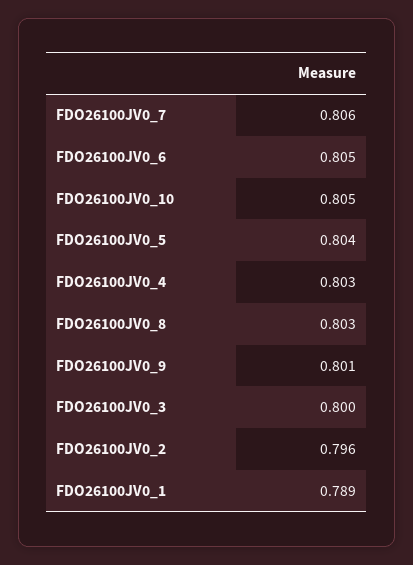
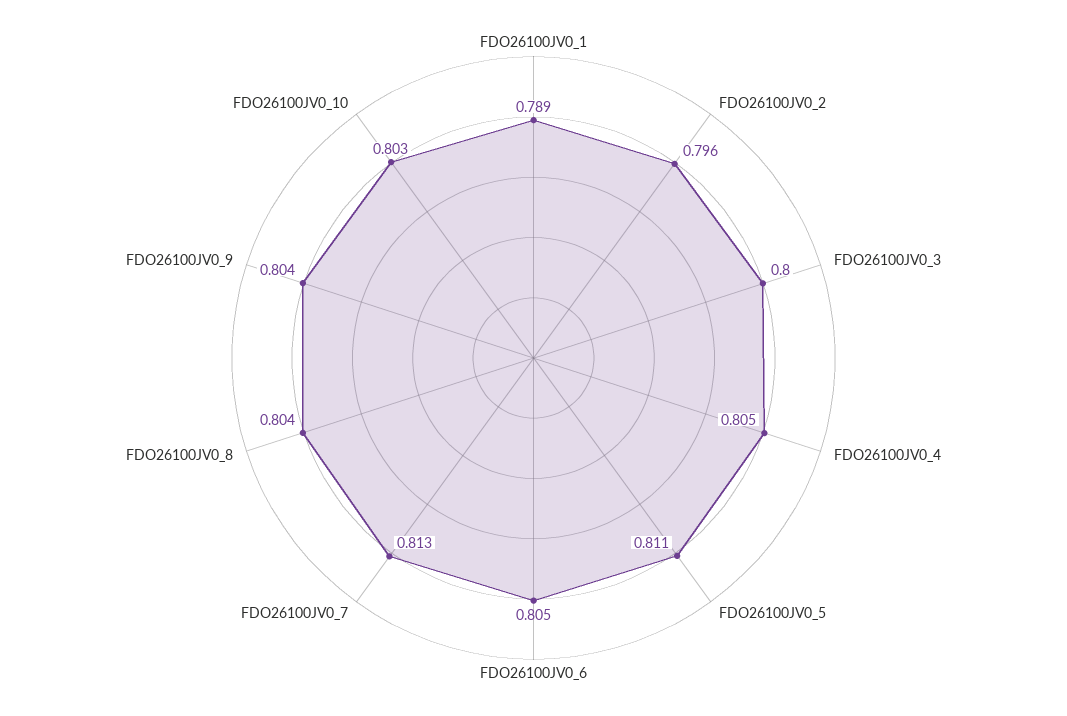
  {
-   "FDO26100JV0_7": 0.806,
+   "FDO26100JV0_7": 0.813,
    "FDO26100JV0_6": 0.805,
-   "FDO26100JV0_10": 0.805,
+   "FDO26100JV0_10": 0.803,
-   "FDO26100JV0_5": 0.804,
+   "FDO26100JV0_5": 0.811,
-   "FDO26100JV0_4": 0.803,
+   "FDO26100JV0_4": 0.805,
-   "FDO26100JV0_8": 0.803,
+   "FDO26100JV0_8": 0.804,
-   "FDO26100JV0_9": 0.801,
+   "FDO26100JV0_9": 0.804,
    "FDO26100JV0_3": 0.8,
    "FDO26100JV0_2": 0.796,
    "FDO26100JV0_1": 0.789
  }

